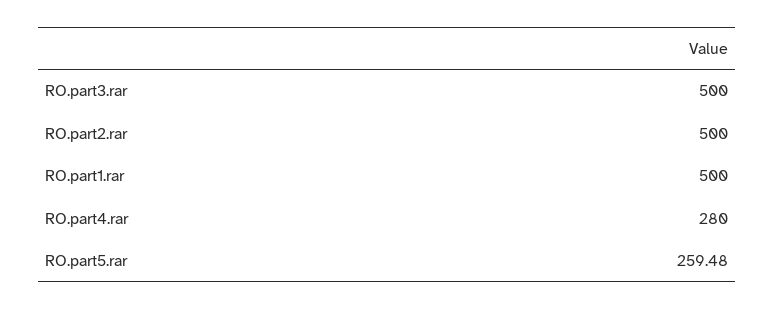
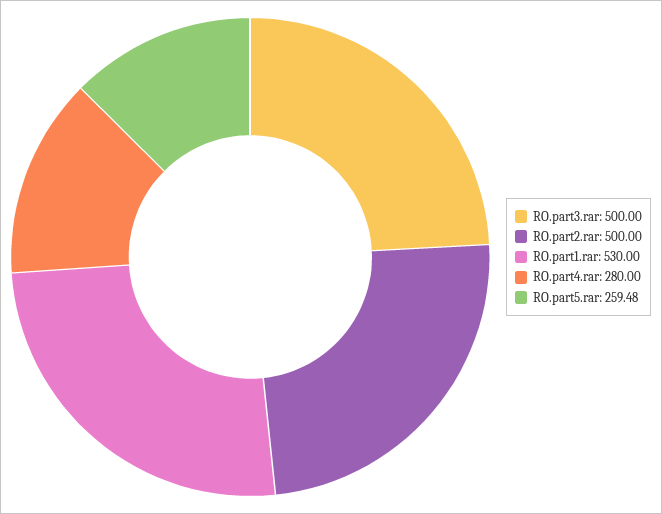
  {
    "RO.part3.rar": 500,
    "RO.part2.rar": 500,
-   "RO.part1.rar": 500,
+   "RO.part1.rar": 530,
    "RO.part4.rar": 280,
    "RO.part5.rar": 259.48
  }

